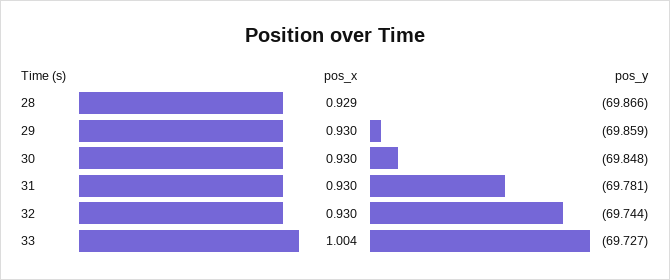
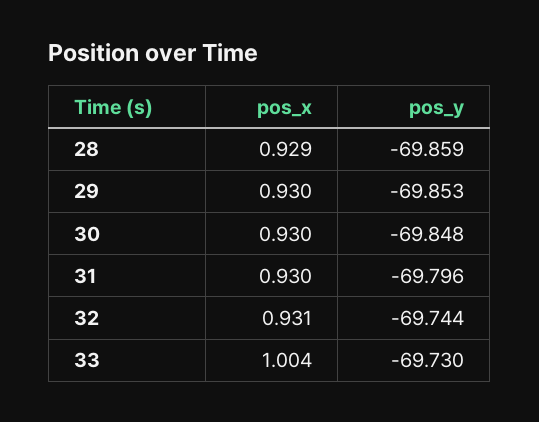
  {
    "pos_x": {
      "28": 0.929,
      "29": 0.93,
      "30": 0.93,
      "31": 0.93,
-     "32": 0.93,
+     "32": 0.931,
      "33": 1.004
    },
    "pos_y": {
-     "28": -69.866,
+     "28": -69.859,
-     "29": -69.859,
+     "29": -69.853,
      "30": -69.848,
-     "31": -69.781,
+     "31": -69.796,
      "32": -69.744,
-     "33": -69.727
+     "33": -69.73
    }
  }

